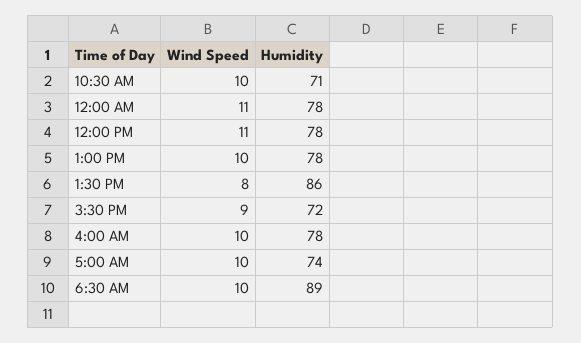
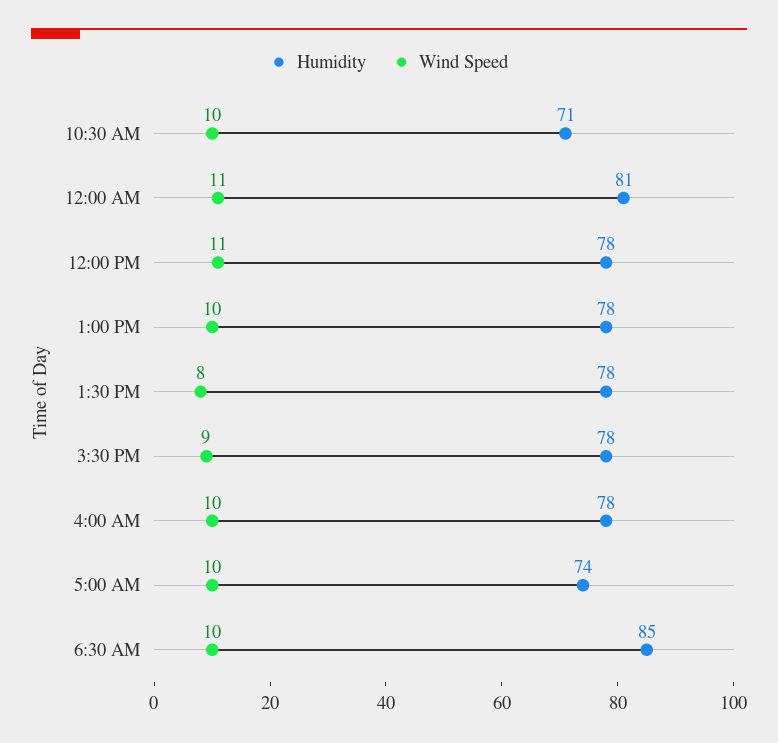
  {
    "Wind Speed": {
      "10:30 AM": 10,
      "12:00 AM": 11,
      "12:00 PM": 11,
      "1:00 PM": 10,
      "1:30 PM": 8,
      "3:30 PM": 9,
      "4:00 AM": 10,
      "5:00 AM": 10,
      "6:30 AM": 10
    },
    "Humidity": {
      "10:30 AM": 71,
-     "12:00 AM": 78,
+     "12:00 AM": 81,
      "12:00 PM": 78,
      "1:00 PM": 78,
-     "1:30 PM": 86,
+     "1:30 PM": 78,
-     "3:30 PM": 72,
+     "3:30 PM": 78,
      "4:00 AM": 78,
      "5:00 AM": 74,
-     "6:30 AM": 89
+     "6:30 AM": 85
    }
  }

